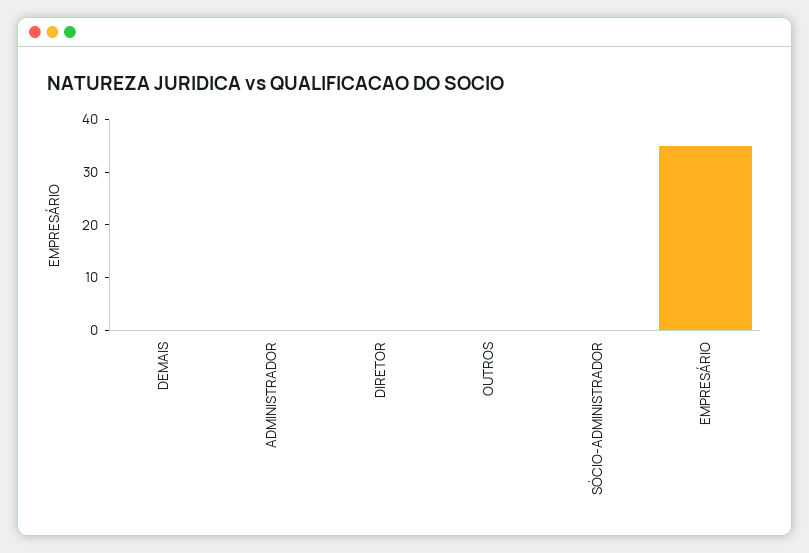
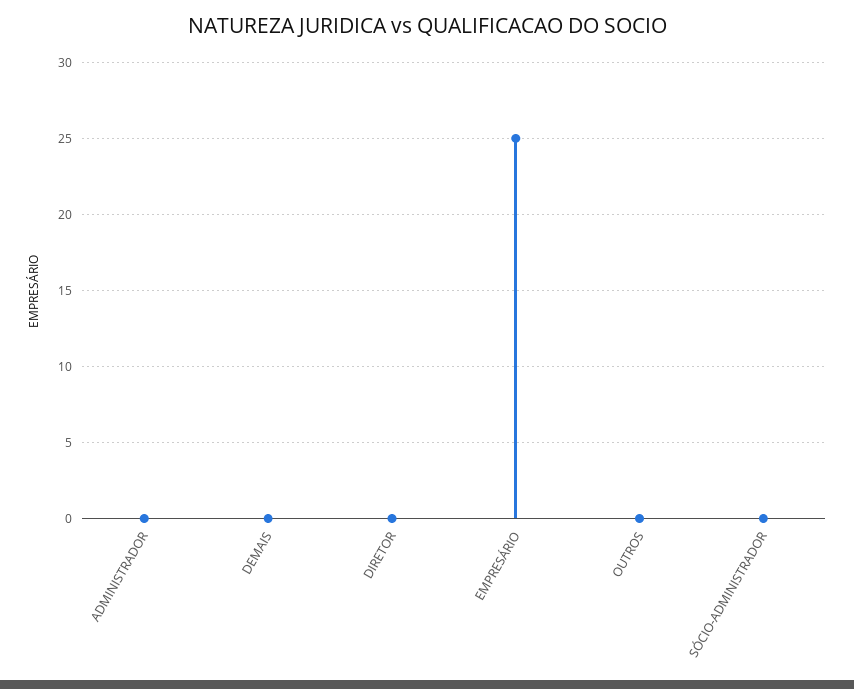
  {
    "DEMAIS": 0,
    "ADMINISTRADOR": 0,
    "DIRETOR": 0,
    "OUTROS": 0,
    "SÓCIO-ADMINISTRADOR": 0,
-   "EMPRESÁRIO": 35
+   "EMPRESÁRIO": 25
  }

